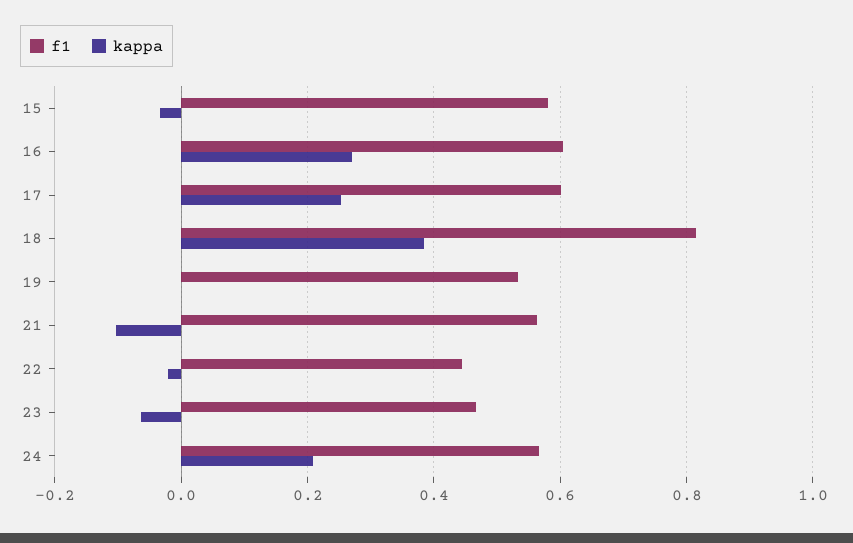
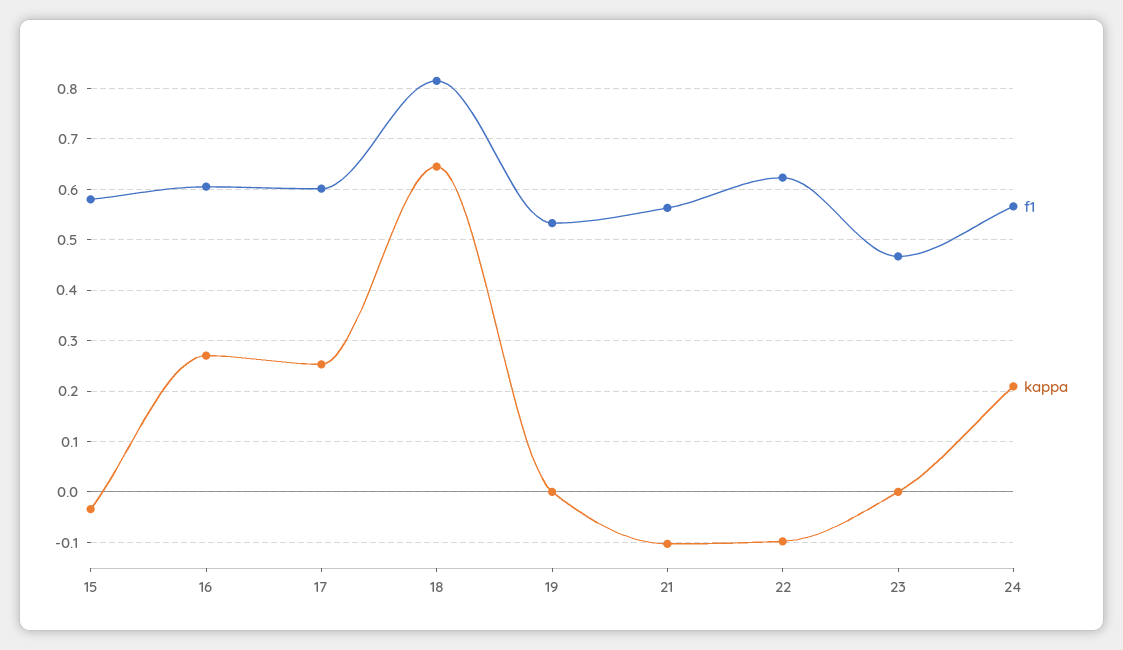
  {
    "f1": {
      "15": 0.58,
      "16": 0.6,
      "17": 0.6,
      "18": 0.82,
      "19": 0.54,
      "21": 0.56,
-     "22": 0.44,
+     "22": 0.62,
      "23": 0.46,
      "24": 0.56
    },
    "kappa": {
      "15": -0.04,
      "16": 0.28,
      "17": 0.26,
-     "18": 0.38,
+     "18": 0.64,
      "19": 0,
      "21": -0.1,
-     "22": -0.02,
+     "22": -0.1,
-     "23": -0.06,
+     "23": 0,
      "24": 0.2
    }
  }

